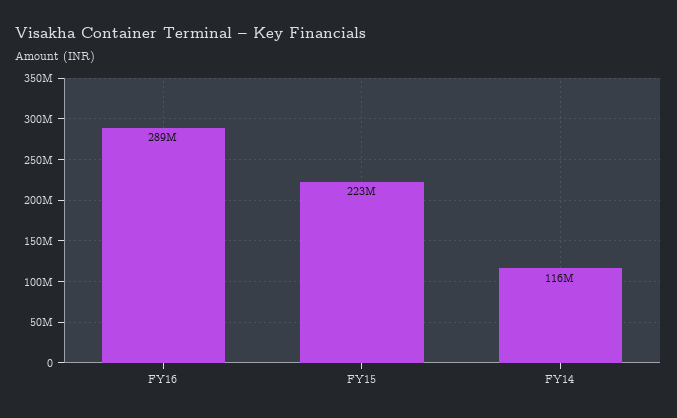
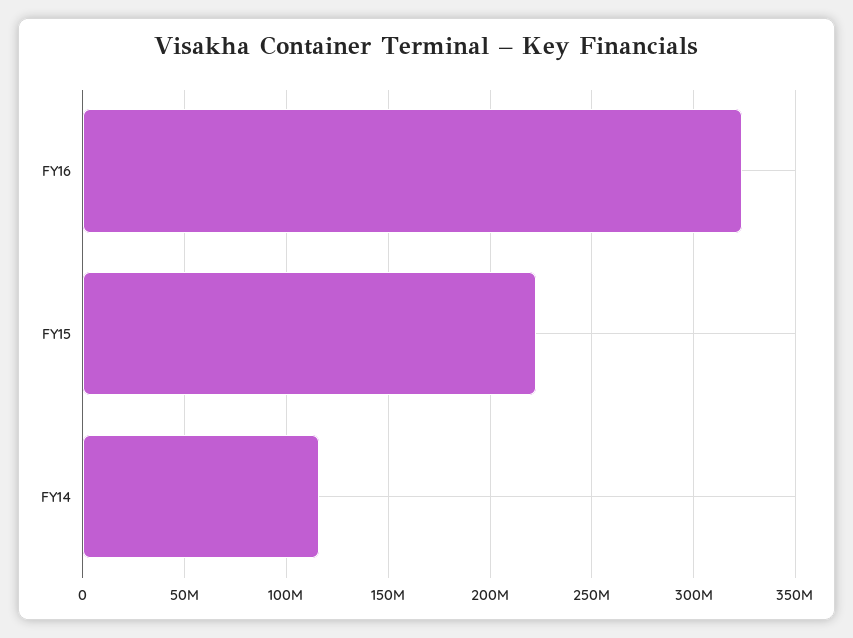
  {
-   "FY16": 289000000,
+   "FY16": 325000000,
    "FY15": 223000000,
    "FY14": 116000000
  }

